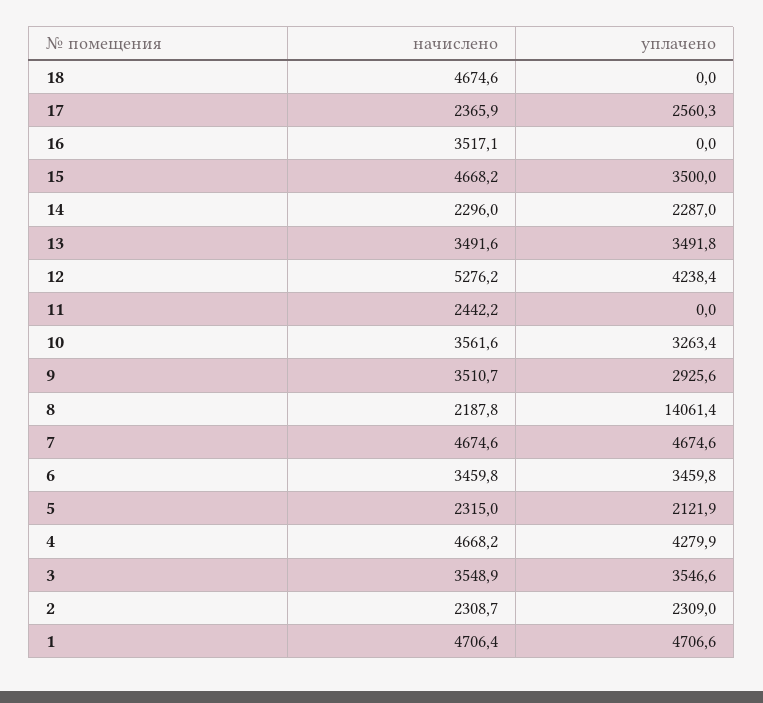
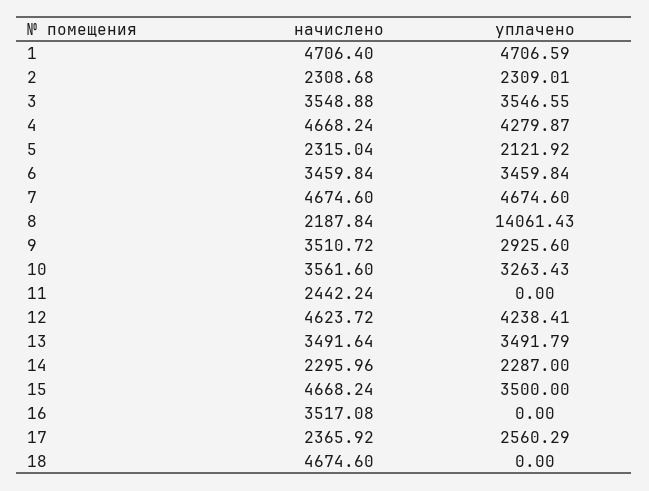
  {
    "начислено": {
      "18": 4674.6,
      "17": 2365.92,
      "16": 3517.08,
      "15": 4668.24,
      "14": 2295.96,
      "13": 3491.64,
-     "12": 5276.2,
+     "12": 4623.72,
      "11": 2442.24,
      "10": 3561.6,
      "9": 3510.72,
      "8": 2187.84,
      "7": 4674.6,
      "6": 3459.84,
      "5": 2315.04,
      "4": 4668.24,
      "3": 3548.88,
      "2": 2308.68,
      "1": 4706.4
    },
    "уплачено": {
      "18": 0,
      "17": 2560.29,
      "16": 0,
      "15": 3500,
      "14": 2287,
      "13": 3491.79,
      "12": 4238.41,
      "11": 0,
      "10": 3263.43,
      "9": 2925.6,
      "8": 14061.43,
      "7": 4674.6,
      "6": 3459.84,
      "5": 2121.92,
      "4": 4279.87,
      "3": 3546.55,
      "2": 2309.01,
      "1": 4706.59
    }
  }

